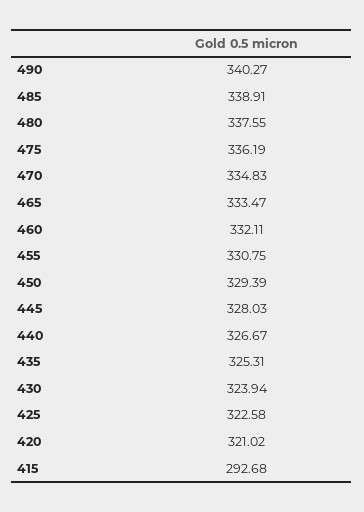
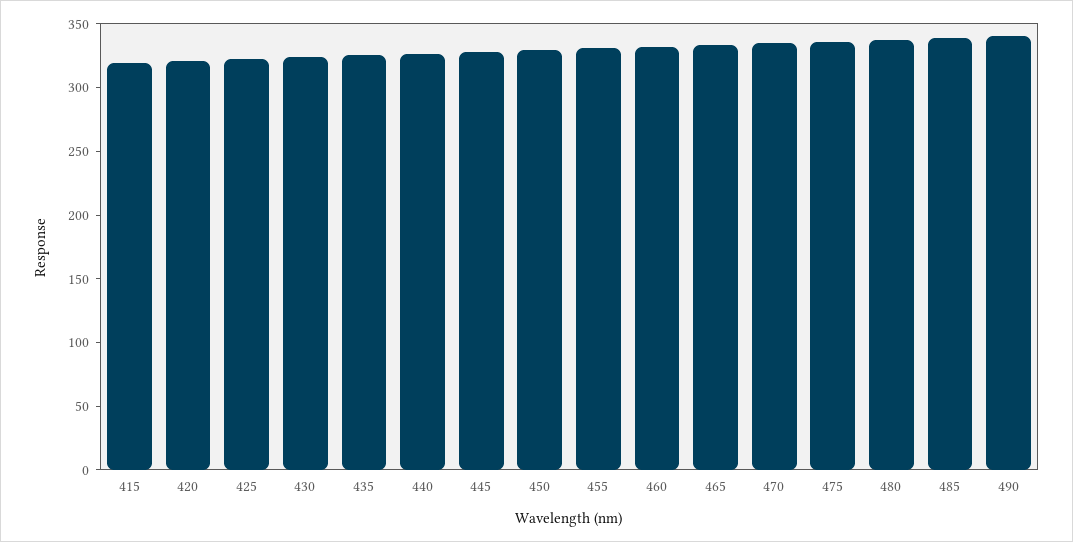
  {
    "490": 340.27,
    "485": 338.91,
    "480": 337.55,
    "475": 336.19,
    "470": 334.83,
    "465": 333.47,
    "460": 332.11,
    "455": 330.75,
    "450": 329.39,
    "445": 328.03,
    "440": 326.67,
    "435": 325.31,
    "430": 323.94,
    "425": 322.58,
    "420": 321.02,
-   "415": 292.68
+   "415": 320
  }

